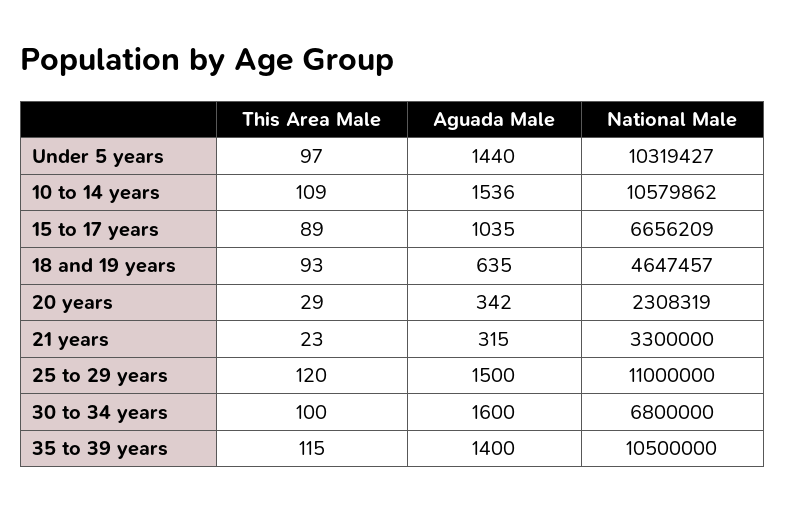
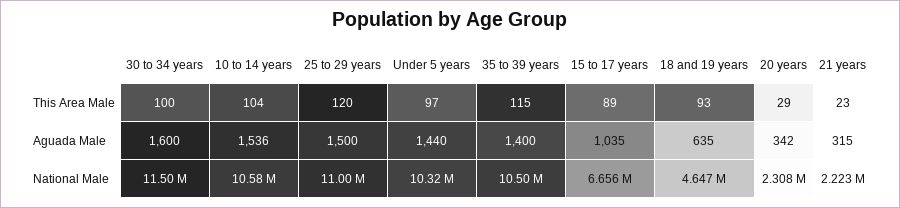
  {
    "This Area Male": {
      "Under 5 years": 97,
-     "10 to 14 years": 109,
+     "10 to 14 years": 104,
      "15 to 17 years": 89,
      "18 and 19 years": 93,
      "20 years": 29,
      "21 years": 23,
      "25 to 29 years": 120,
      "30 to 34 years": 100,
      "35 to 39 years": 115
    },
    "Aguada Male": {
      "Under 5 years": 1440,
      "10 to 14 years": 1536,
      "15 to 17 years": 1035,
      "18 and 19 years": 635,
      "20 years": 342,
      "21 years": 315,
      "25 to 29 years": 1500,
      "30 to 34 years": 1600,
      "35 to 39 years": 1400
    },
    "National Male": {
      "Under 5 years": 10319427,
      "10 to 14 years": 10579862,
      "15 to 17 years": 6656209,
      "18 and 19 years": 4647457,
      "20 years": 2308319,
-     "21 years": 3300000,
+     "21 years": 2223000,
      "25 to 29 years": 11000000,
-     "30 to 34 years": 6800000,
+     "30 to 34 years": 11500000,
      "35 to 39 years": 10500000
    }
  }

